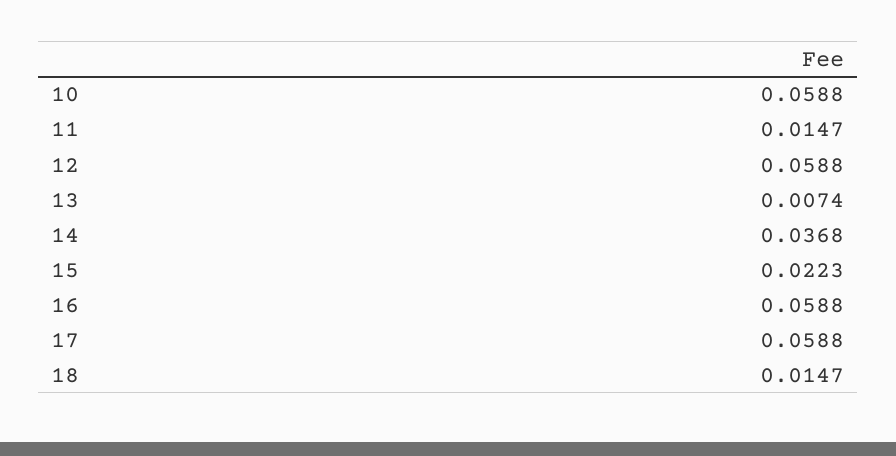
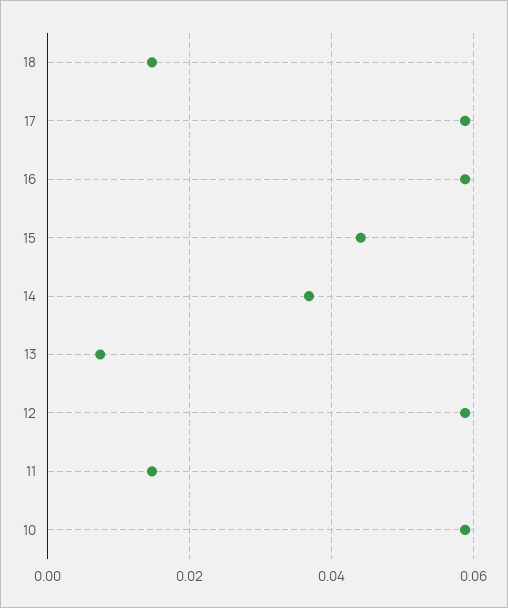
  {
    "10": 0.0588,
    "11": 0.0147,
    "12": 0.0588,
    "13": 0.0074,
    "14": 0.0368,
-   "15": 0.0223,
+   "15": 0.044,
    "16": 0.0588,
    "17": 0.0588,
    "18": 0.0147
  }

